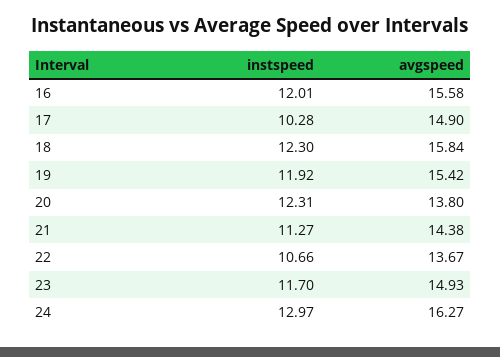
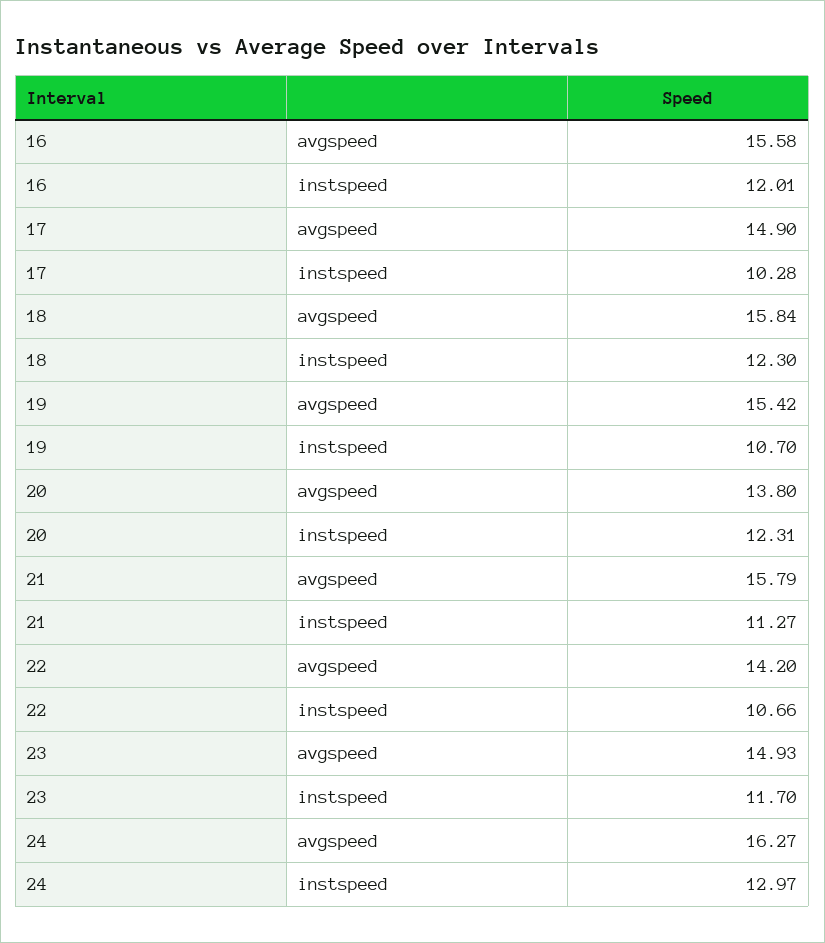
  {
    "instspeed": {
      "16": 12.01,
      "17": 10.28,
      "18": 12.3,
-     "19": 11.92,
+     "19": 10.7,
      "20": 12.31,
      "21": 11.27,
      "22": 10.66,
      "23": 11.7,
      "24": 12.97
    },
    "avgspeed": {
      "16": 15.58,
      "17": 14.9,
      "18": 15.84,
      "19": 15.42,
      "20": 13.8,
-     "21": 14.38,
+     "21": 15.79,
-     "22": 13.67,
+     "22": 14.2,
      "23": 14.93,
      "24": 16.27
    }
  }

